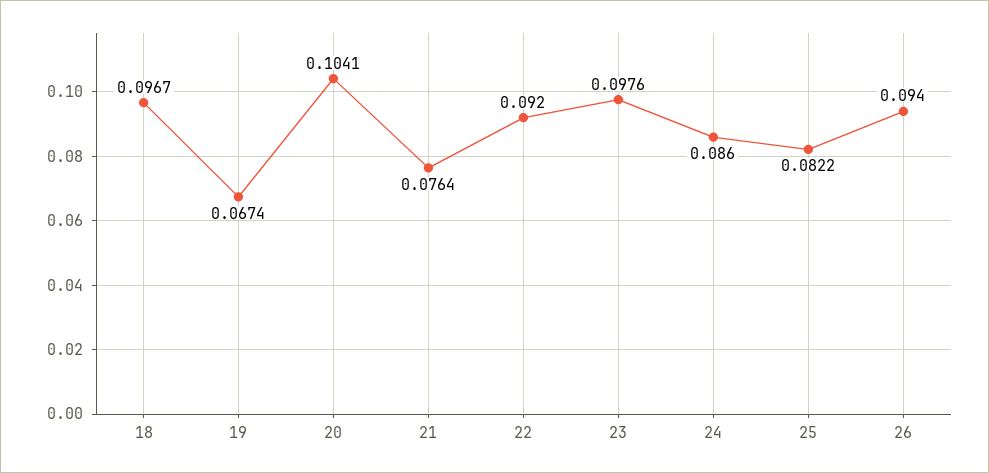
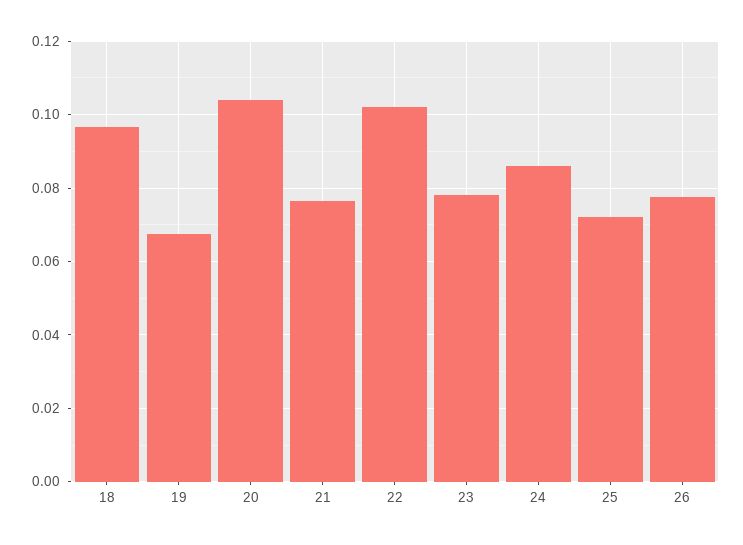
  {
    "18": 0.0967,
    "19": 0.0674,
    "20": 0.1041,
    "21": 0.0764,
-   "22": 0.092,
+   "22": 0.102,
-   "23": 0.0976,
+   "23": 0.078,
    "24": 0.086,
-   "25": 0.0822,
+   "25": 0.072,
-   "26": 0.094
+   "26": 0.078
  }

